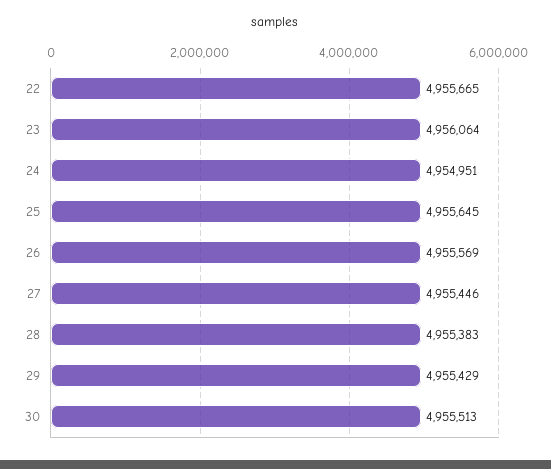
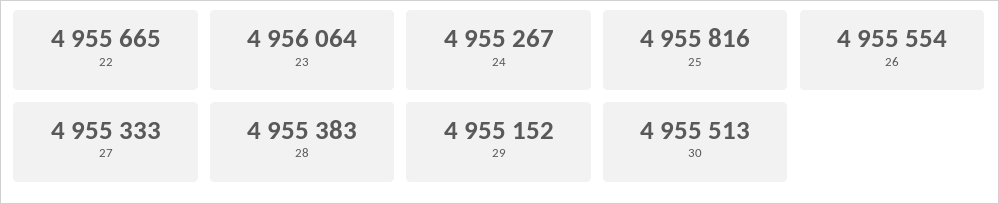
  {
    "22": 4955665,
    "23": 4956064,
-   "24": 4954951,
+   "24": 4955267,
-   "25": 4955645,
+   "25": 4955816,
-   "26": 4955569,
+   "26": 4955554,
-   "27": 4955446,
+   "27": 4955333,
    "28": 4955383,
-   "29": 4955429,
+   "29": 4955152,
    "30": 4955513
  }

